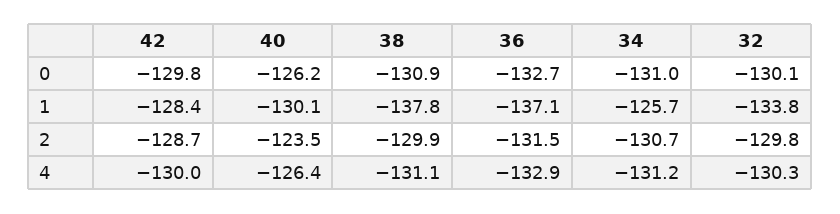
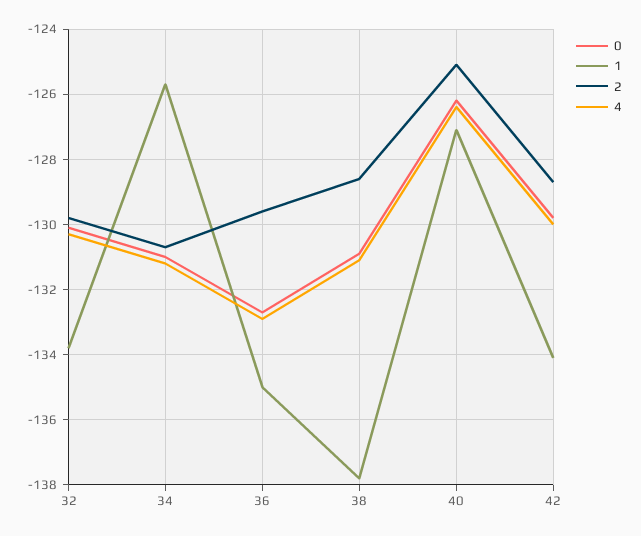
  {
    "0": {
      "42": -129.8,
      "40": -126.2,
      "38": -130.9,
      "36": -132.7,
      "34": -131,
      "32": -130.1
    },
    "1": {
-     "42": -128.4,
+     "42": -134,
-     "40": -130.1,
+     "40": -127,
      "38": -137.8,
-     "36": -137.1,
+     "36": -135,
      "34": -125.7,
      "32": -133.8
    },
    "2": {
      "42": -128.7,
-     "40": -123.5,
+     "40": -125,
-     "38": -129.9,
+     "38": -128.5,
-     "36": -131.5,
+     "36": -129.5,
      "34": -130.7,
      "32": -129.8
    },
    "4": {
      "42": -130,
      "40": -126.4,
      "38": -131.1,
      "36": -132.9,
      "34": -131.2,
      "32": -130.3
    }
  }

